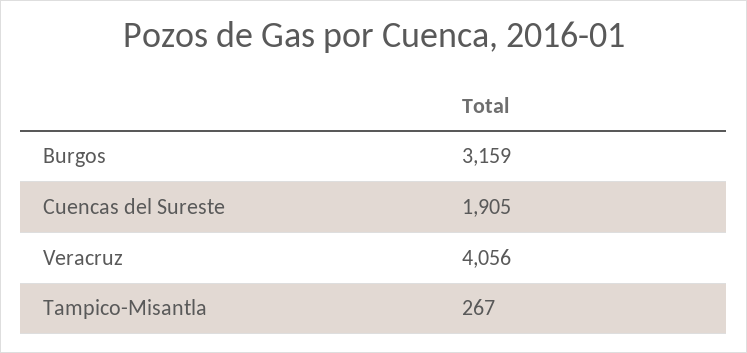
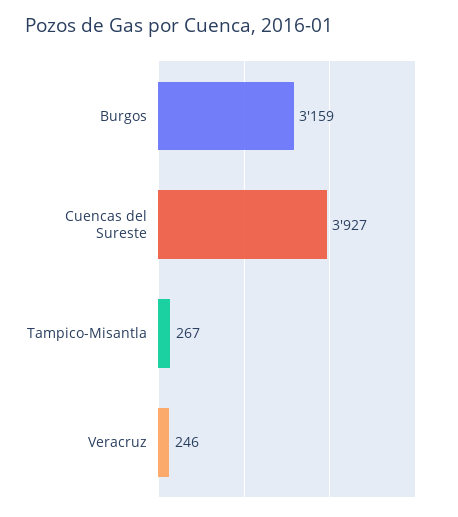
  {
    "Burgos": 3159,
-   "Cuencas del Sureste": 1905,
+   "Cuencas del Sureste": 3927,
-   "Veracruz": 4056,
+   "Veracruz": 246,
    "Tampico-Misantla": 267
  }

